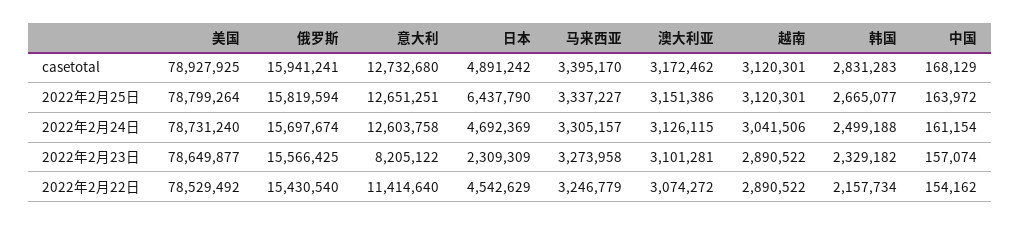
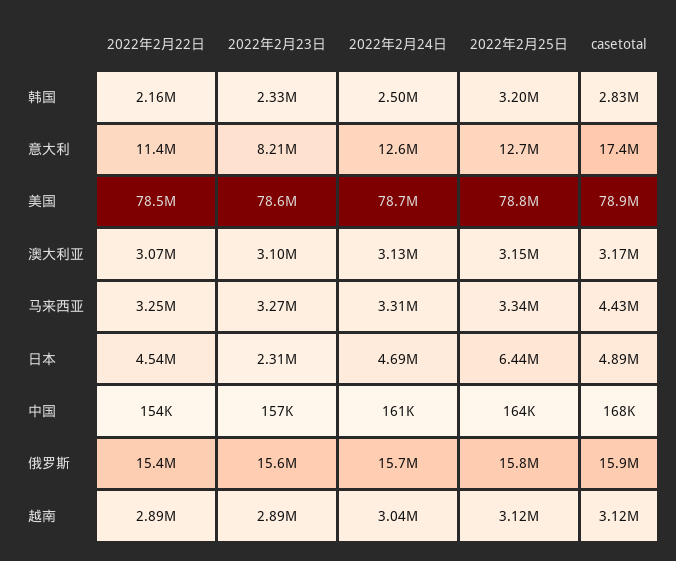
  {
    "美国": {
      "casetotal": 78927925,
      "2022年2月25日": 78799264,
      "2022年2月24日": 78731240,
      "2022年2月23日": 78649877,
      "2022年2月22日": 78529492
    },
    "俄罗斯": {
      "casetotal": 15941241,
      "2022年2月25日": 15819594,
      "2022年2月24日": 15697674,
      "2022年2月23日": 15566425,
      "2022年2月22日": 15430540
    },
    "意大利": {
-     "casetotal": 12732680,
+     "casetotal": 17400000,
      "2022年2月25日": 12651251,
      "2022年2月24日": 12603758,
      "2022年2月23日": 8205122,
      "2022年2月22日": 11414640
    },
    "日本": {
      "casetotal": 4891242,
      "2022年2月25日": 6437790,
      "2022年2月24日": 4692369,
      "2022年2月23日": 2309309,
      "2022年2月22日": 4542629
    },
    "马来西亚": {
-     "casetotal": 3395170,
+     "casetotal": 4430000,
      "2022年2月25日": 3337227,
      "2022年2月24日": 3305157,
      "2022年2月23日": 3273958,
      "2022年2月22日": 3246779
    },
    "澳大利亚": {
      "casetotal": 3172462,
      "2022年2月25日": 3151386,
      "2022年2月24日": 3126115,
      "2022年2月23日": 3101281,
      "2022年2月22日": 3074272
    },
    "越南": {
      "casetotal": 3120301,
      "2022年2月25日": 3120301,
      "2022年2月24日": 3041506,
      "2022年2月23日": 2890522,
      "2022年2月22日": 2890522
    },
    "韩国": {
      "casetotal": 2831283,
-     "2022年2月25日": 2665077,
+     "2022年2月25日": 3200000,
      "2022年2月24日": 2499188,
      "2022年2月23日": 2329182,
      "2022年2月22日": 2157734
    },
    "中国": {
      "casetotal": 168129,
      "2022年2月25日": 163972,
      "2022年2月24日": 161154,
      "2022年2月23日": 157074,
      "2022年2月22日": 154162
    }
  }

